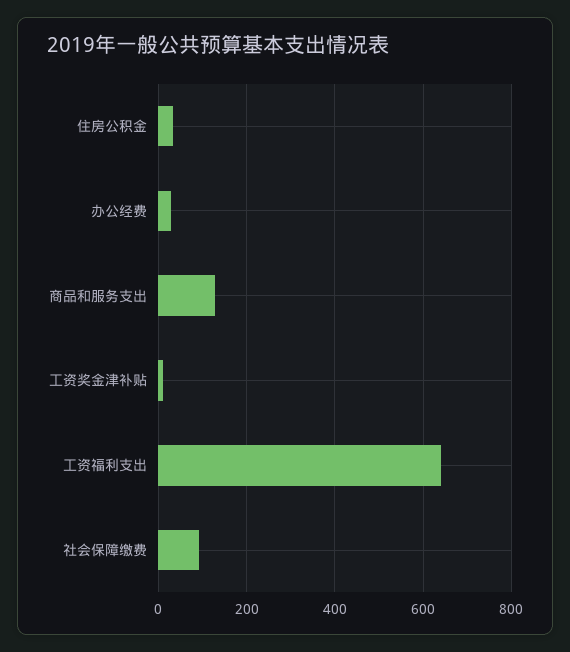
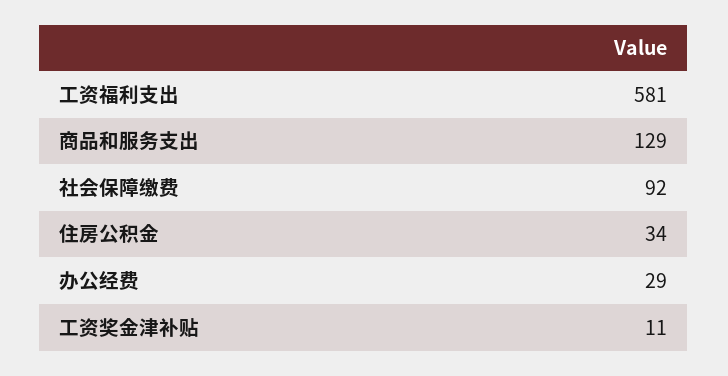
  {
    "住房公积金": 34,
    "办公经费": 29,
    "商品和服务支出": 129,
    "工资奖金津补贴": 11,
-   "工资福利支出": 640,
+   "工资福利支出": 581,
    "社会保障缴费": 92
  }

